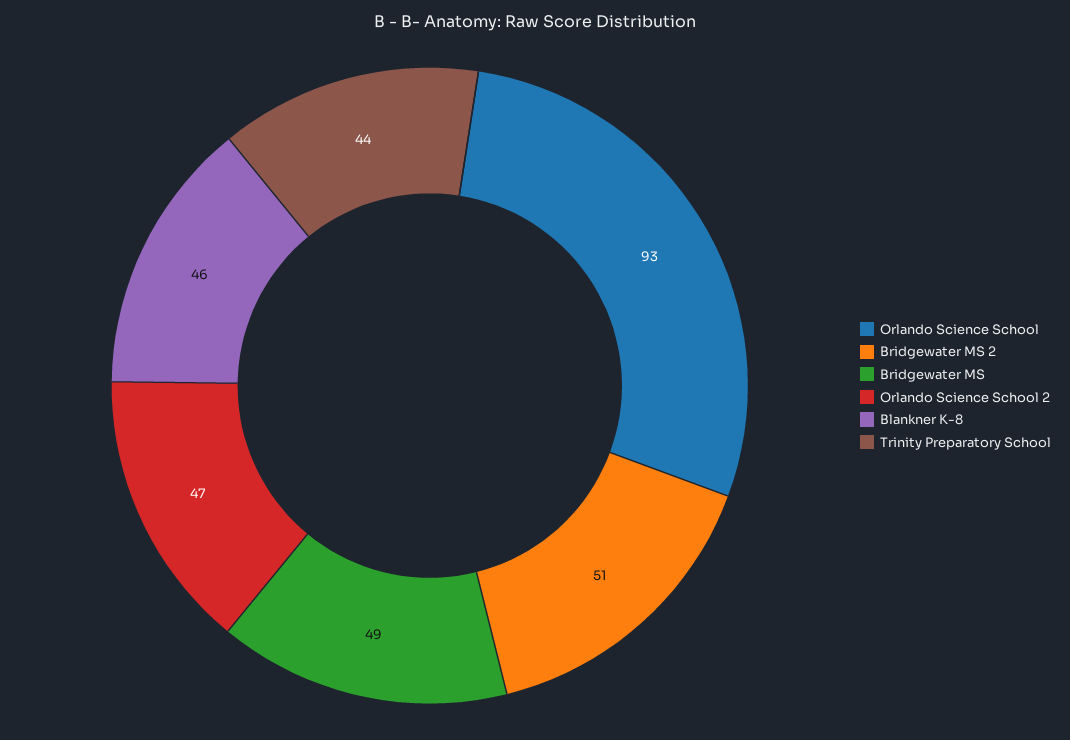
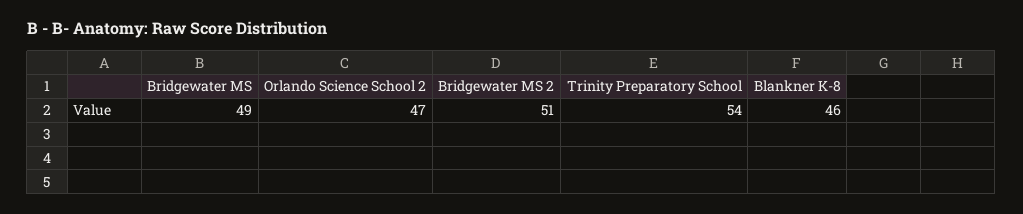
  {
-   "Orlando Science School": 93,
    "Bridgewater MS 2": 51,
    "Bridgewater MS": 49,
    "Orlando Science School 2": 47,
    "Blankner K-8": 46,
-   "Trinity Preparatory School": 44
+   "Trinity Preparatory School": 54
  }

